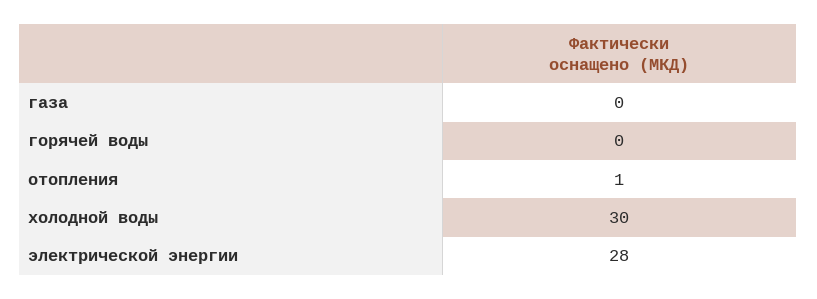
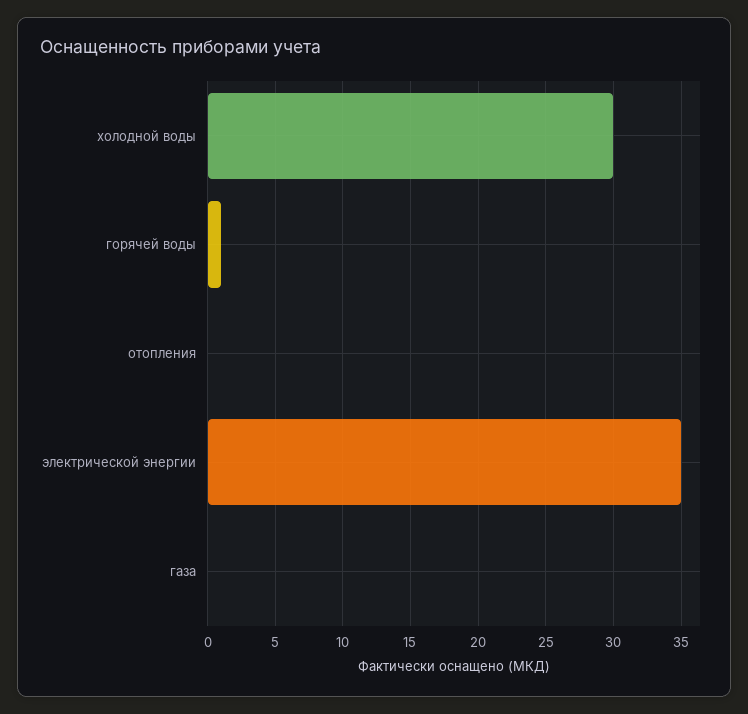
  {
    "газа": 0,
-   "горячей воды": 0,
+   "горячей воды": 1,
-   "отопления": 1,
+   "отопления": 0,
    "холодной воды": 30,
-   "электрической энергии": 28
+   "электрической энергии": 35
  }

